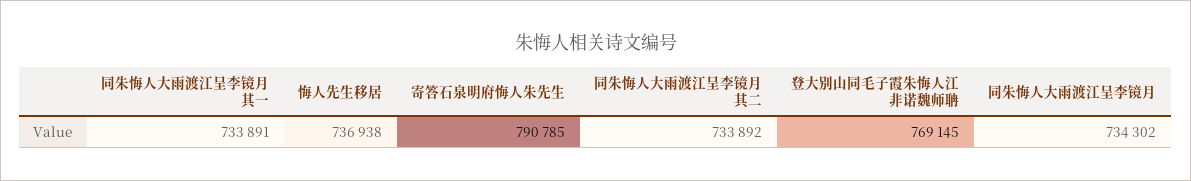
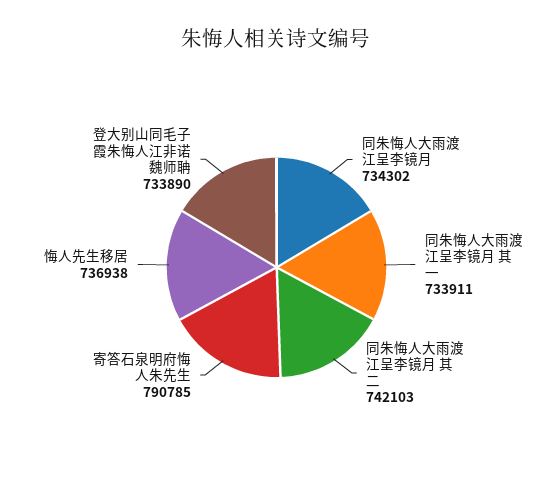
  {
-   "同朱悔人大雨渡江呈李镜月 其一": 733891,
+   "同朱悔人大雨渡江呈李镜月 其一": 733911,
    "悔人先生移居": 736938,
    "寄答石泉明府悔人朱先生": 790785,
-   "同朱悔人大雨渡江呈李镜月 其二": 733892,
+   "同朱悔人大雨渡江呈李镜月 其二": 742103,
-   "登大别山同毛子霞朱悔人江非诺魏师聃": 769145,
+   "登大别山同毛子霞朱悔人江非诺魏师聃": 733890,
    "同朱悔人大雨渡江呈李镜月": 734302
  }

